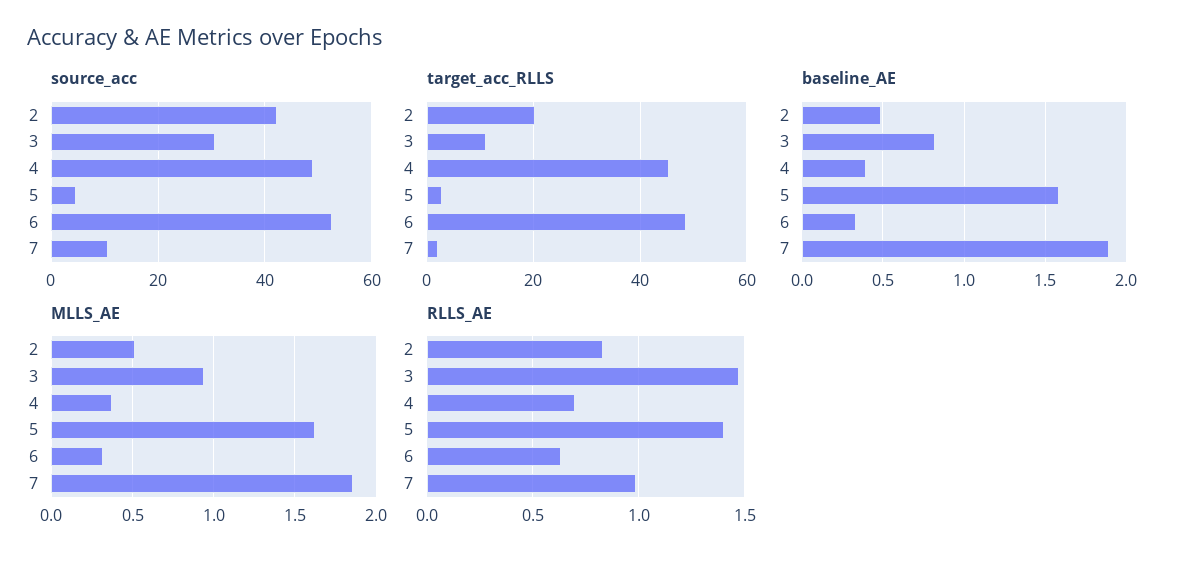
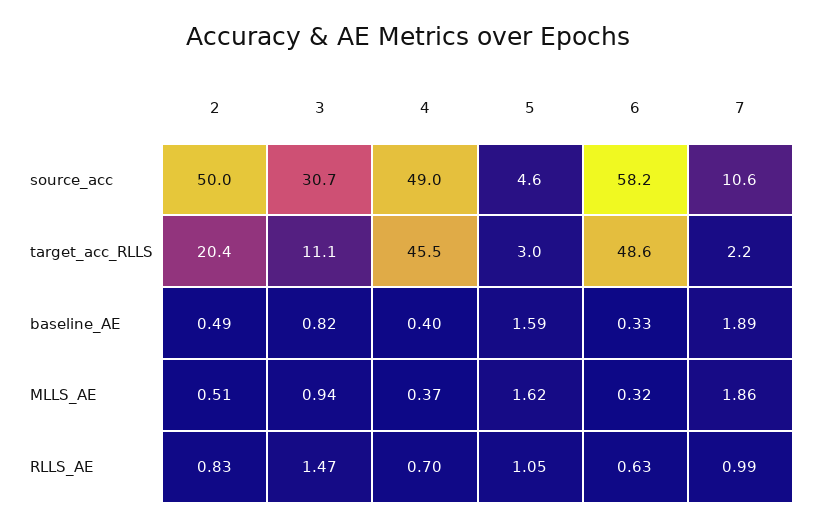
  {
    "source_acc": {
-     "2": 42,
+     "2": 50,
      "3": 30.7,
      "4": 49,
      "5": 4.6,
-     "6": 52,
+     "6": 58.2,
      "7": 10.6
    },
    "target_acc_RLLS": {
      "2": 20.4,
      "3": 11.1,
      "4": 45.5,
      "5": 3,
      "6": 48.6,
      "7": 2.2
    },
    "baseline_AE": {
      "2": 0.49,
      "3": 0.82,
      "4": 0.4,
      "5": 1.59,
      "6": 0.33,
      "7": 1.89
    },
    "MLLS_AE": {
      "2": 0.51,
      "3": 0.94,
      "4": 0.37,
      "5": 1.62,
      "6": 0.32,
      "7": 1.86
    },
    "RLLS_AE": {
      "2": 0.83,
      "3": 1.47,
      "4": 0.7,
-     "5": 1.4,
+     "5": 1.05,
      "6": 0.63,
      "7": 0.99
    }
  }

